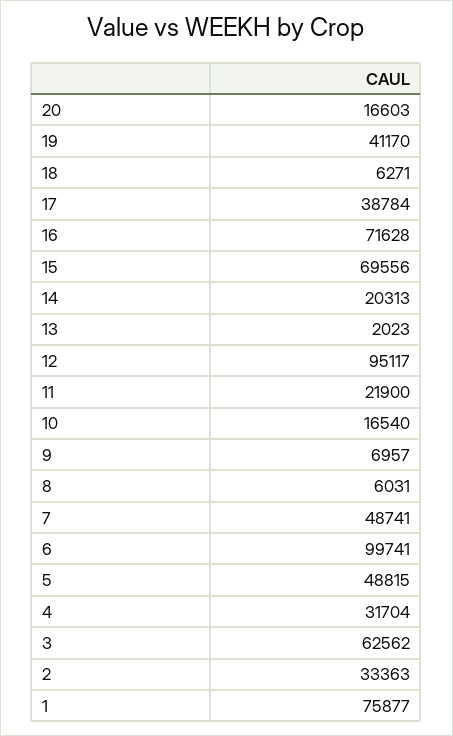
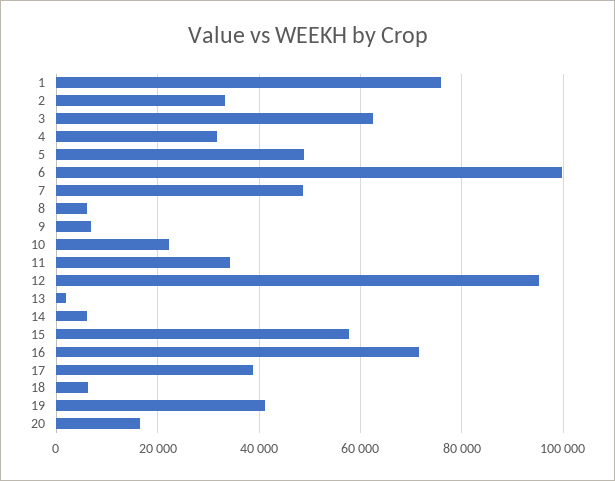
  {
    "20": 16603,
    "19": 41170,
    "18": 6271,
    "17": 38784,
    "16": 71628,
-   "15": 69556,
+   "15": 58000,
-   "14": 20313,
+   "14": 6000,
    "13": 2023,
    "12": 95117,
-   "11": 21900,
+   "11": 34000,
-   "10": 16540,
+   "10": 22000,
    "9": 6957,
    "8": 6031,
    "7": 48741,
    "6": 99741,
    "5": 48815,
    "4": 31704,
    "3": 62562,
    "2": 33363,
    "1": 75877
  }

